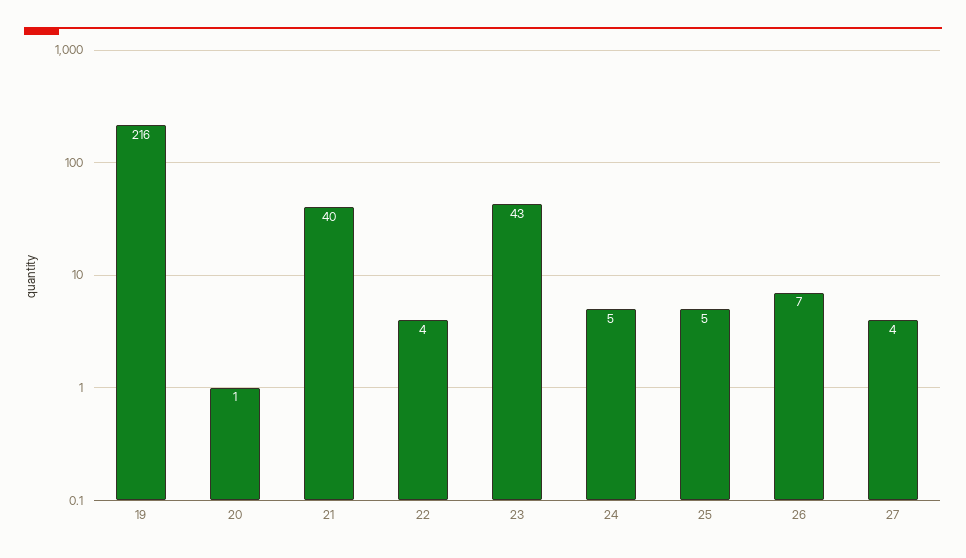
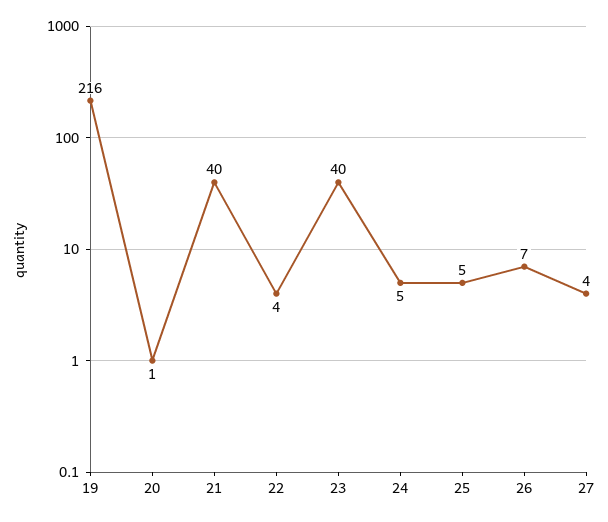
  {
    "19": 216,
    "20": 1,
    "21": 40,
    "22": 4,
-   "23": 43,
+   "23": 40,
    "24": 5,
    "25": 5,
    "26": 7,
    "27": 4
  }

